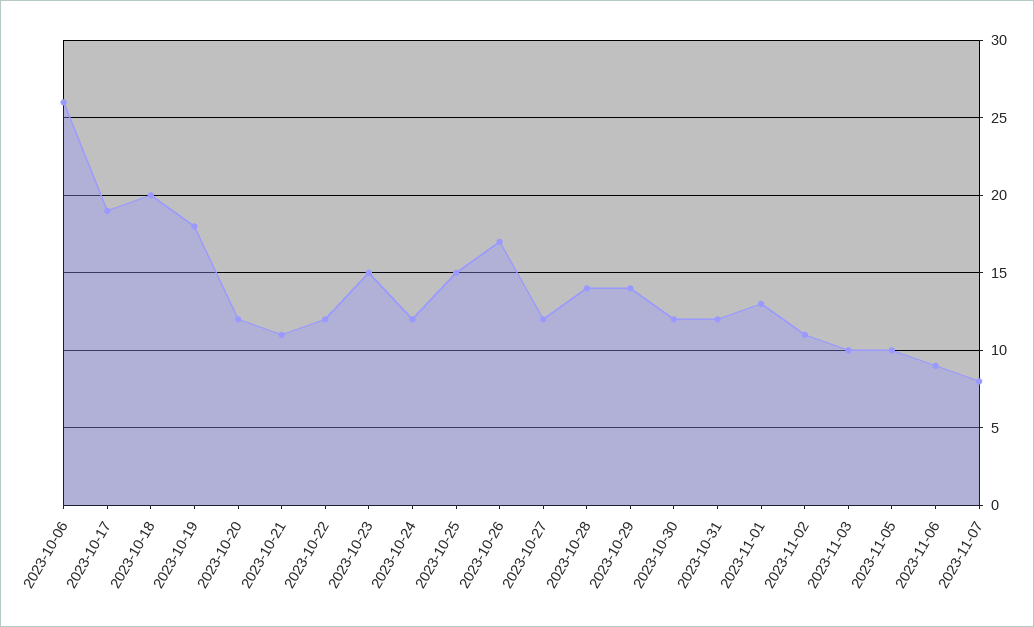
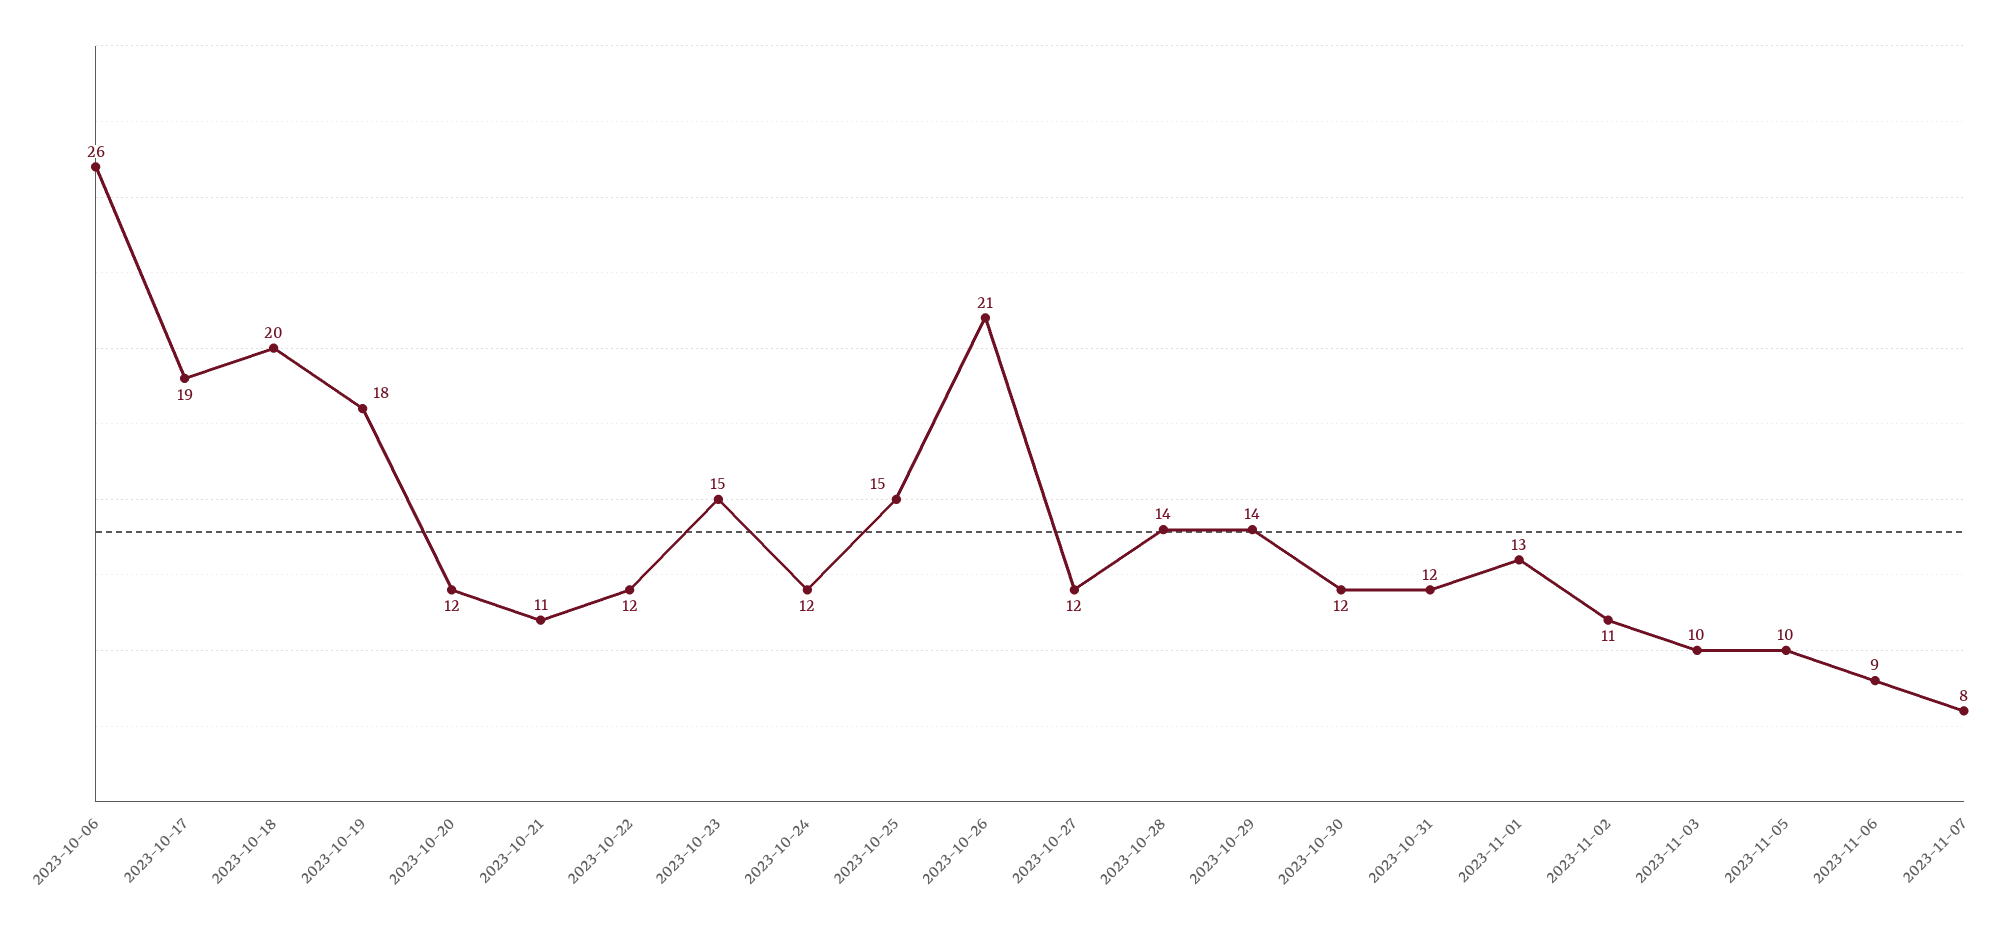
  {
    "2023-10-06": 26,
    "2023-10-17": 19,
    "2023-10-18": 20,
    "2023-10-19": 18,
    "2023-10-20": 12,
    "2023-10-21": 11,
    "2023-10-22": 12,
    "2023-10-23": 15,
    "2023-10-24": 12,
    "2023-10-25": 15,
-   "2023-10-26": 17,
+   "2023-10-26": 21,
    "2023-10-27": 12,
    "2023-10-28": 14,
    "2023-10-29": 14,
    "2023-10-30": 12,
    "2023-10-31": 12,
    "2023-11-01": 13,
    "2023-11-02": 11,
    "2023-11-03": 10,
    "2023-11-05": 10,
    "2023-11-06": 9,
    "2023-11-07": 8
  }

